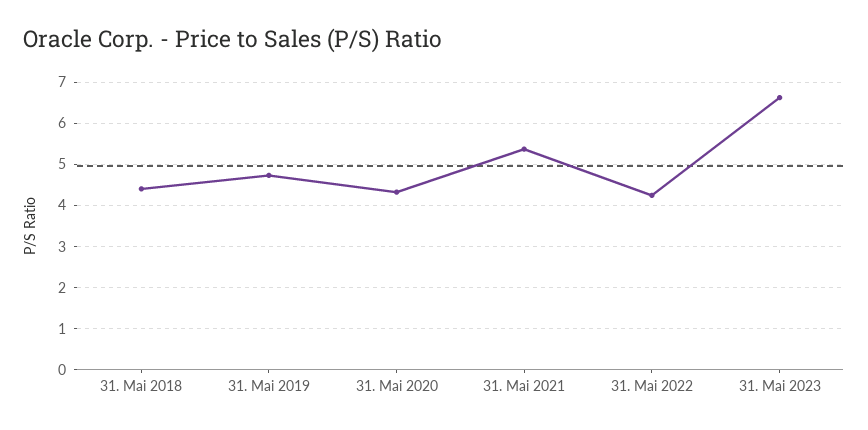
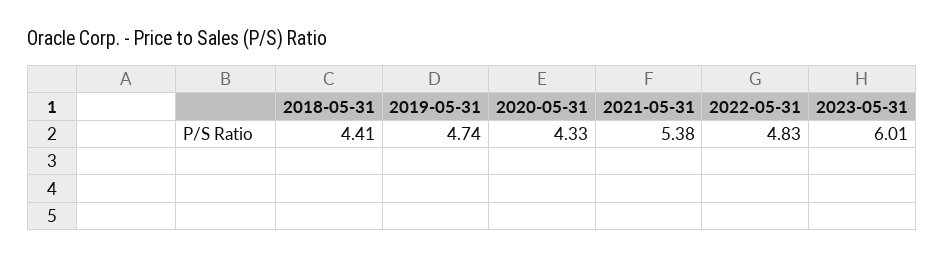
  {
    "31. Mai 2018": 4.41,
    "31. Mai 2019": 4.74,
    "31. Mai 2020": 4.33,
    "31. Mai 2021": 5.38,
-   "31. Mai 2022": 4.2,
+   "31. Mai 2022": 4.83,
-   "31. Mai 2023": 6.6
+   "31. Mai 2023": 6.01
  }

